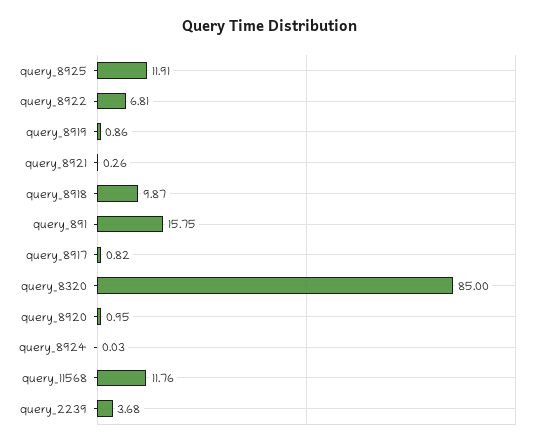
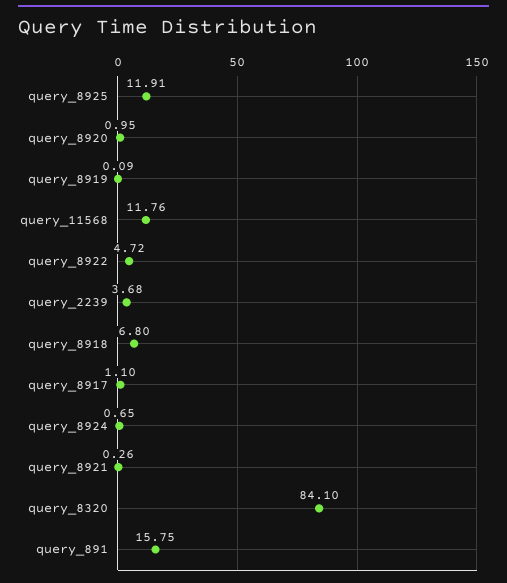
  {
    "query_8925": 11.91,
-   "query_8922": 6.81,
+   "query_8922": 4.72,
-   "query_8919": 0.86,
+   "query_8919": 0.09,
    "query_8921": 0.26,
-   "query_8918": 9.87,
+   "query_8918": 6.8,
    "query_891": 15.75,
-   "query_8917": 0.82,
+   "query_8917": 1.1,
-   "query_8320": 85,
+   "query_8320": 84.1,
    "query_8920": 0.95,
-   "query_8924": 0.03,
+   "query_8924": 0.65,
    "query_11568": 11.76,
    "query_2239": 3.68
  }

